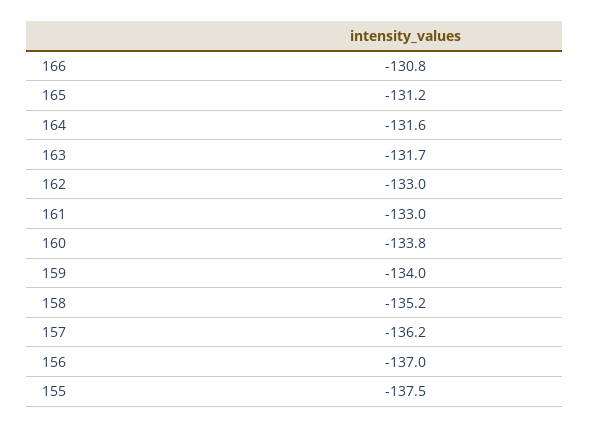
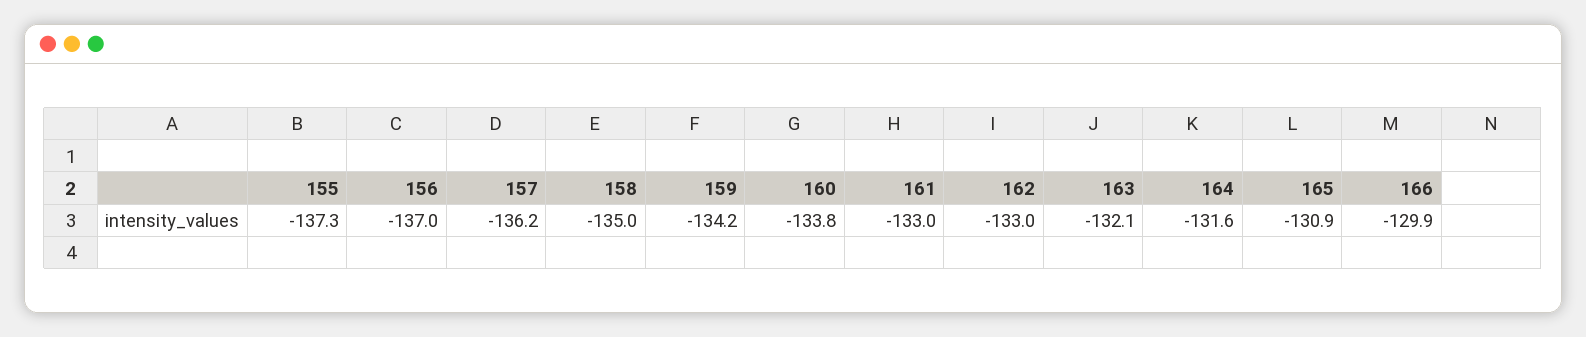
  {
-   "166": -130.8,
+   "166": -129.9,
-   "165": -131.2,
+   "165": -130.9,
    "164": -131.6,
-   "163": -131.7,
+   "163": -132.1,
    "162": -133,
    "161": -133,
    "160": -133.8,
-   "159": -134,
+   "159": -134.2,
-   "158": -135.2,
+   "158": -135,
    "157": -136.2,
    "156": -137,
-   "155": -137.5
+   "155": -137.3
  }

